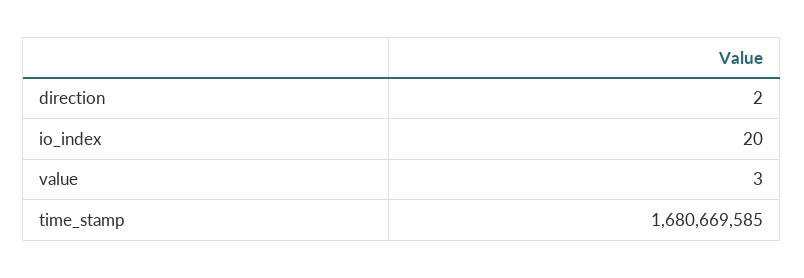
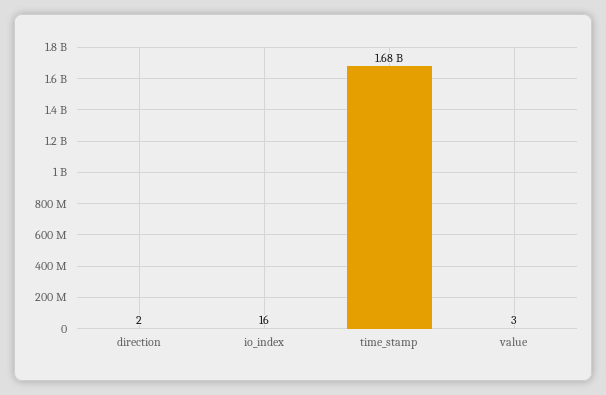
  {
    "direction": 2,
-   "io_index": 20,
+   "io_index": 16,
    "value": 3,
    "time_stamp": 1680669585
  }

